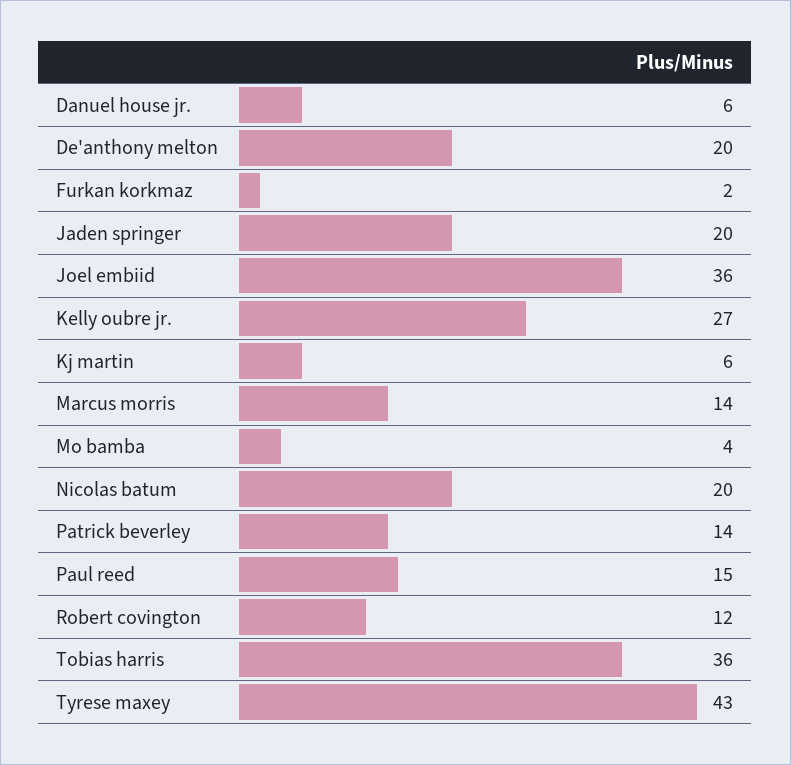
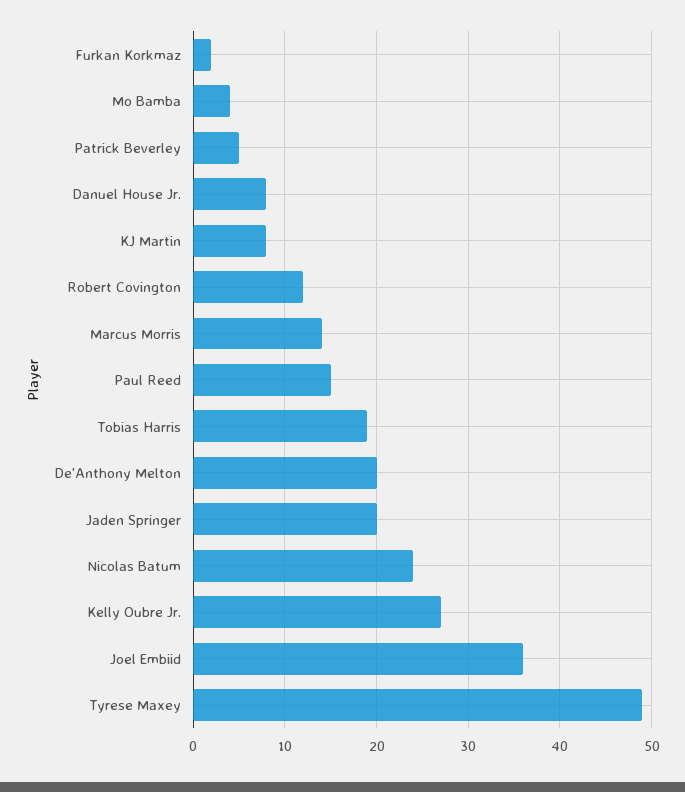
  {
-   "Danuel house jr.": 6,
+   "Danuel house jr.": 8,
    "De'anthony melton": 20,
    "Furkan korkmaz": 2,
    "Jaden springer": 20,
    "Joel embiid": 36,
    "Kelly oubre jr.": 27,
-   "Kj martin": 6,
+   "Kj martin": 8,
    "Marcus morris": 14,
    "Mo bamba": 4,
-   "Nicolas batum": 20,
+   "Nicolas batum": 24,
-   "Patrick beverley": 14,
+   "Patrick beverley": 5,
    "Paul reed": 15,
    "Robert covington": 12,
-   "Tobias harris": 36,
+   "Tobias harris": 19,
-   "Tyrese maxey": 43
+   "Tyrese maxey": 49
  }

